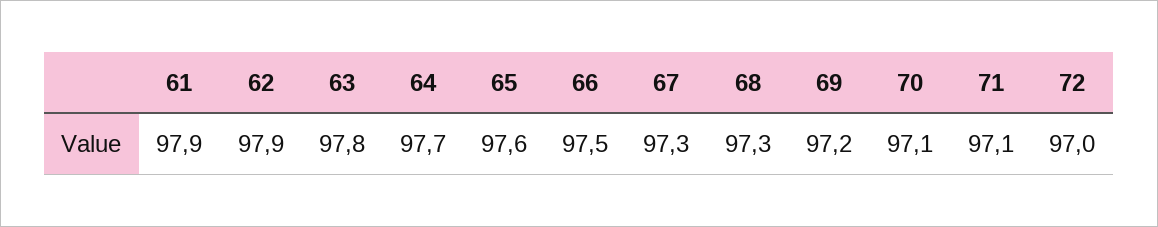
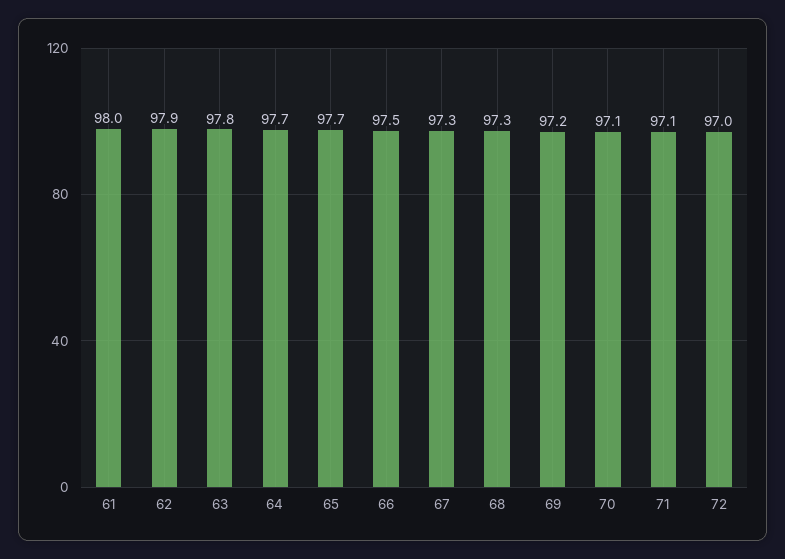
  {
-   "61": 97.9,
+   "61": 98,
    "62": 97.9,
    "63": 97.8,
    "64": 97.7,
-   "65": 97.6,
+   "65": 97.7,
    "66": 97.5,
    "67": 97.3,
    "68": 97.3,
    "69": 97.2,
    "70": 97.1,
    "71": 97.1,
    "72": 97
  }

